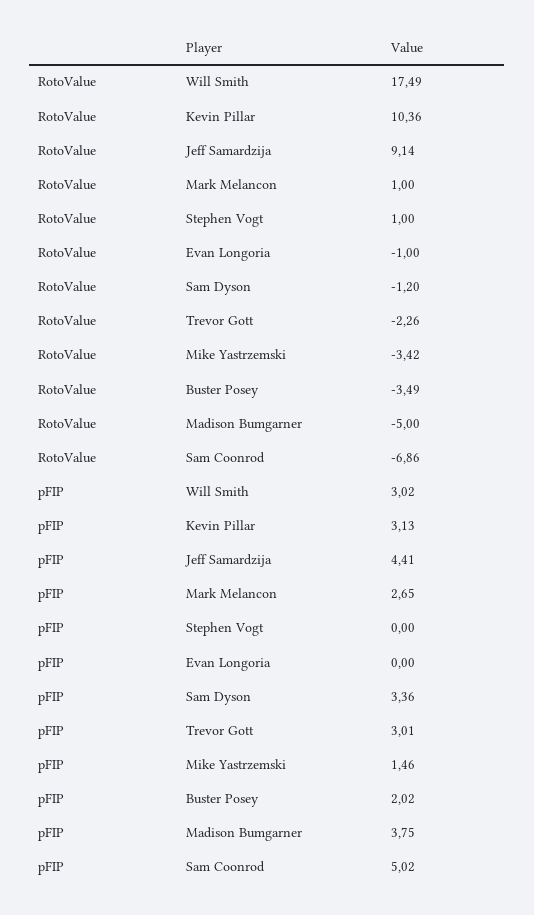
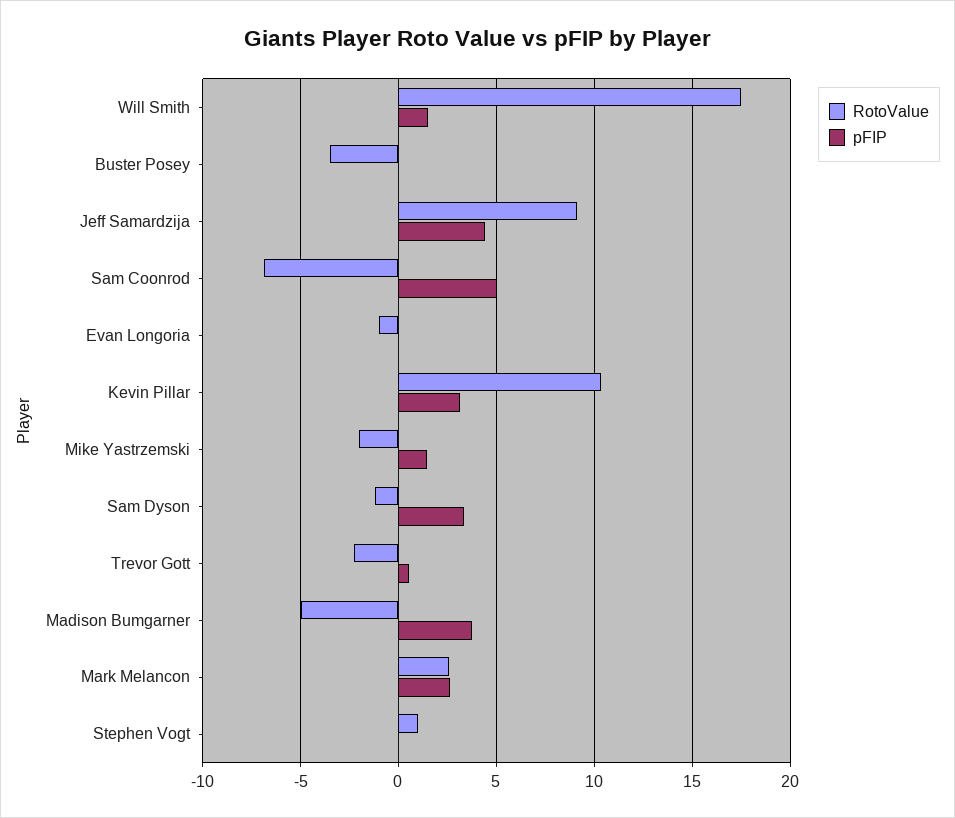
  {
    "RotoValue": {
      "Will Smith": 17.49,
      "Kevin Pillar": 10.36,
      "Jeff Samardzija": 9.14,
-     "Mark Melancon": 1,
+     "Mark Melancon": 2.5,
      "Stephen Vogt": 1,
      "Evan Longoria": -1,
      "Sam Dyson": -1.2,
      "Trevor Gott": -2.26,
-     "Mike Yastrzemski": -3.42,
+     "Mike Yastrzemski": -2,
      "Buster Posey": -3.49,
      "Madison Bumgarner": -5,
      "Sam Coonrod": -6.86
    },
    "pFIP": {
-     "Will Smith": 3.02,
+     "Will Smith": 1.5,
      "Kevin Pillar": 3.13,
      "Jeff Samardzija": 4.41,
      "Mark Melancon": 2.65,
      "Stephen Vogt": 0,
      "Evan Longoria": 0,
      "Sam Dyson": 3.36,
-     "Trevor Gott": 3.01,
+     "Trevor Gott": 0.5,
      "Mike Yastrzemski": 1.46,
-     "Buster Posey": 2.02,
+     "Buster Posey": 0,
      "Madison Bumgarner": 3.75,
      "Sam Coonrod": 5.02
    }
  }

